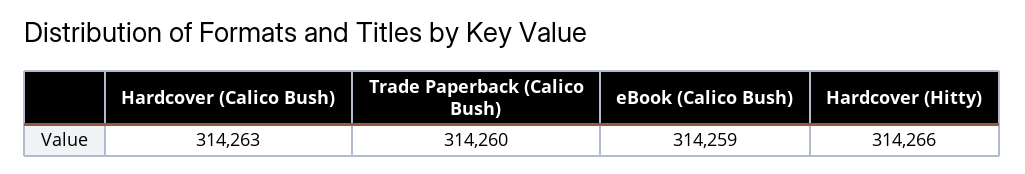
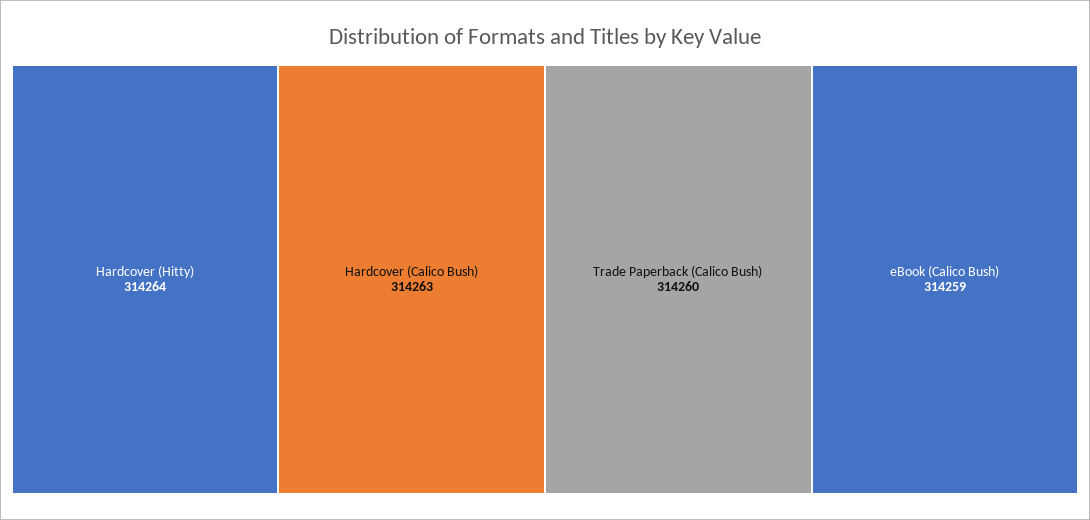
  {
    "Hardcover (Calico Bush)": 314263,
    "Trade Paperback (Calico Bush)": 314260,
    "eBook (Calico Bush)": 314259,
-   "Hardcover (Hitty)": 314266
+   "Hardcover (Hitty)": 314264
  }

